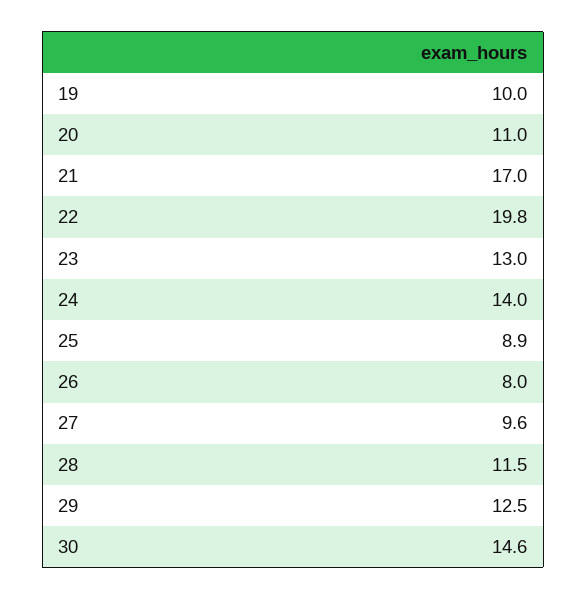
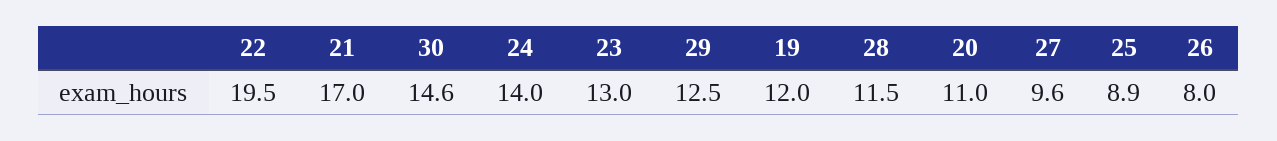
  {
-   "19": 10,
+   "19": 12,
    "20": 11,
    "21": 17,
-   "22": 19.8,
+   "22": 19.5,
    "23": 13,
    "24": 14,
    "25": 8.9,
    "26": 8,
    "27": 9.6,
    "28": 11.5,
    "29": 12.5,
    "30": 14.6
  }

